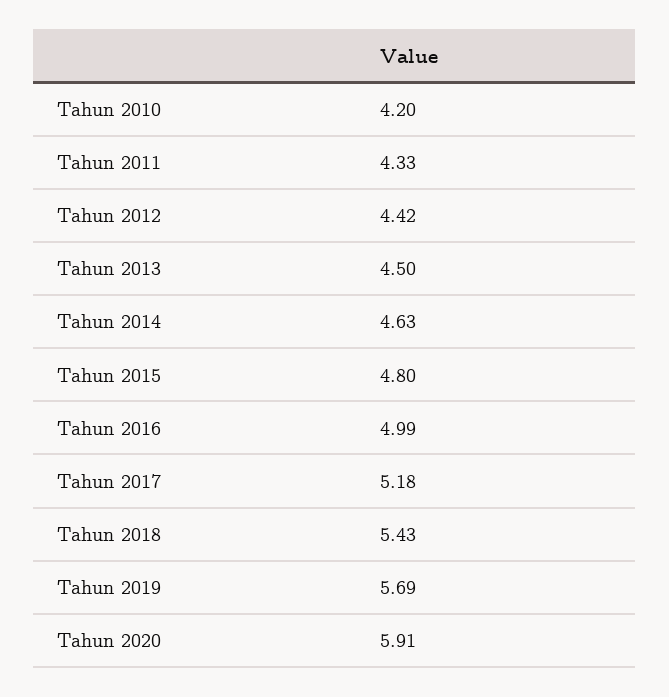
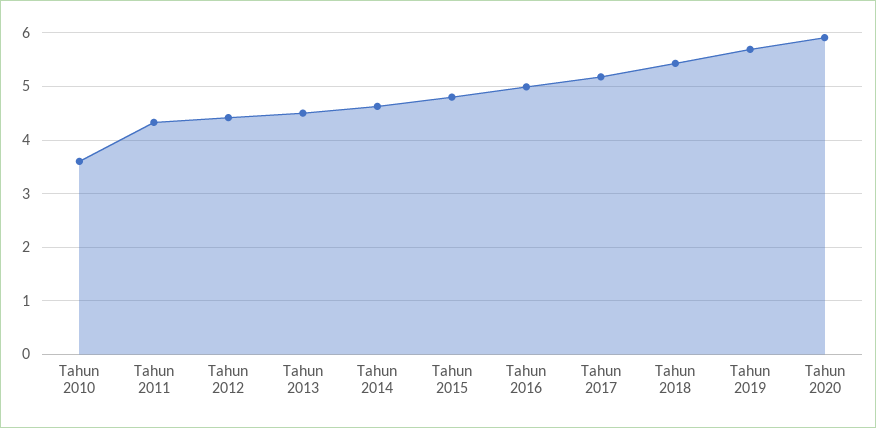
  {
-   "Tahun 2010": 4.2,
+   "Tahun 2010": 3.6,
    "Tahun 2011": 4.33,
    "Tahun 2012": 4.42,
    "Tahun 2013": 4.5,
    "Tahun 2014": 4.63,
    "Tahun 2015": 4.8,
    "Tahun 2016": 4.99,
    "Tahun 2017": 5.18,
    "Tahun 2018": 5.43,
    "Tahun 2019": 5.69,
    "Tahun 2020": 5.91
  }

